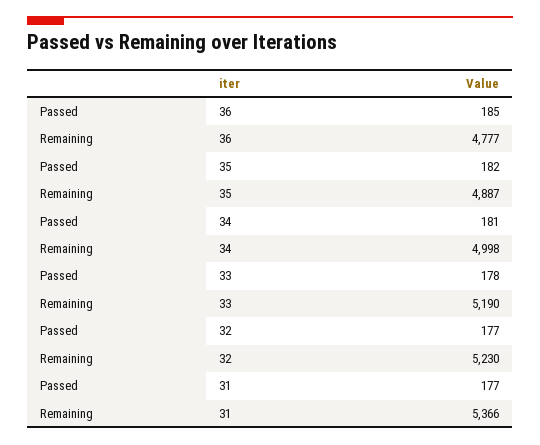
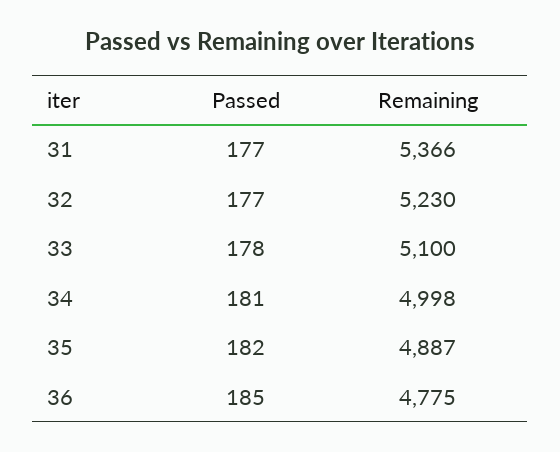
  {
    "Passed": {
      "36": 185,
      "35": 182,
      "34": 181,
      "33": 178,
      "32": 177,
      "31": 177
    },
    "Remaining": {
-     "36": 4777,
+     "36": 4775,
      "35": 4887,
      "34": 4998,
-     "33": 5190,
+     "33": 5100,
      "32": 5230,
      "31": 5366
    }
  }

